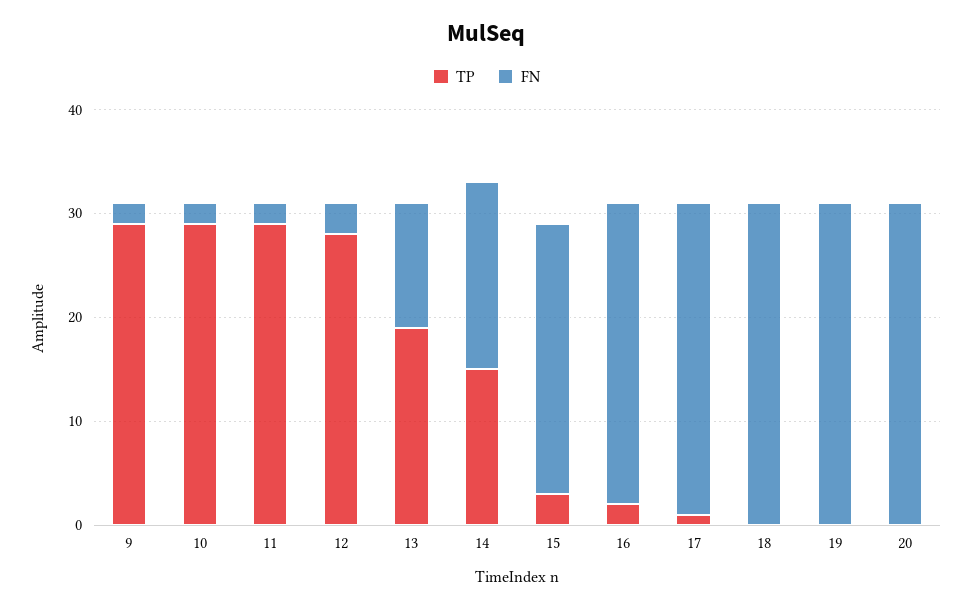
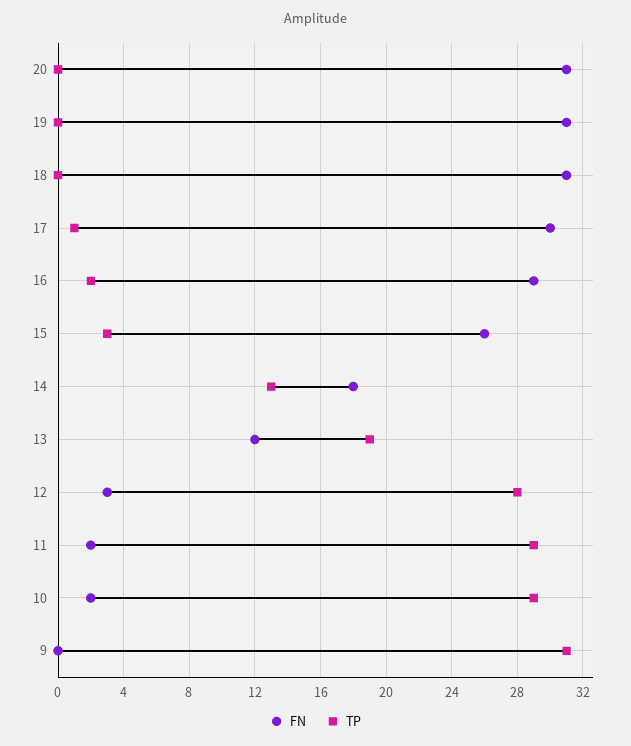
  {
    "TP": {
-     "9": 29,
+     "9": 31,
      "10": 29,
      "11": 29,
      "12": 28,
      "13": 19,
-     "14": 15,
+     "14": 13,
      "15": 3,
      "16": 2,
      "17": 1,
      "18": 0,
      "19": 0,
      "20": 0
    },
    "FN": {
-     "9": 2,
+     "9": 0,
      "10": 2,
      "11": 2,
      "12": 3,
      "13": 12,
      "14": 18,
      "15": 26,
      "16": 29,
      "17": 30,
      "18": 31,
      "19": 31,
      "20": 31
    }
  }

